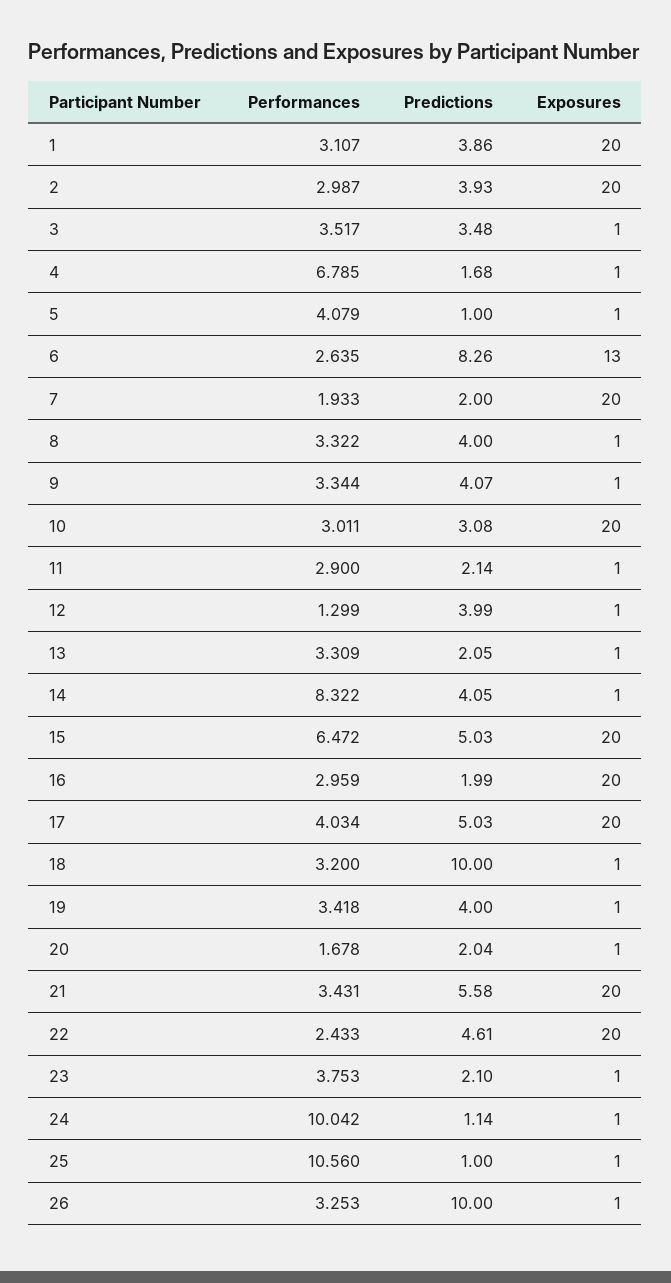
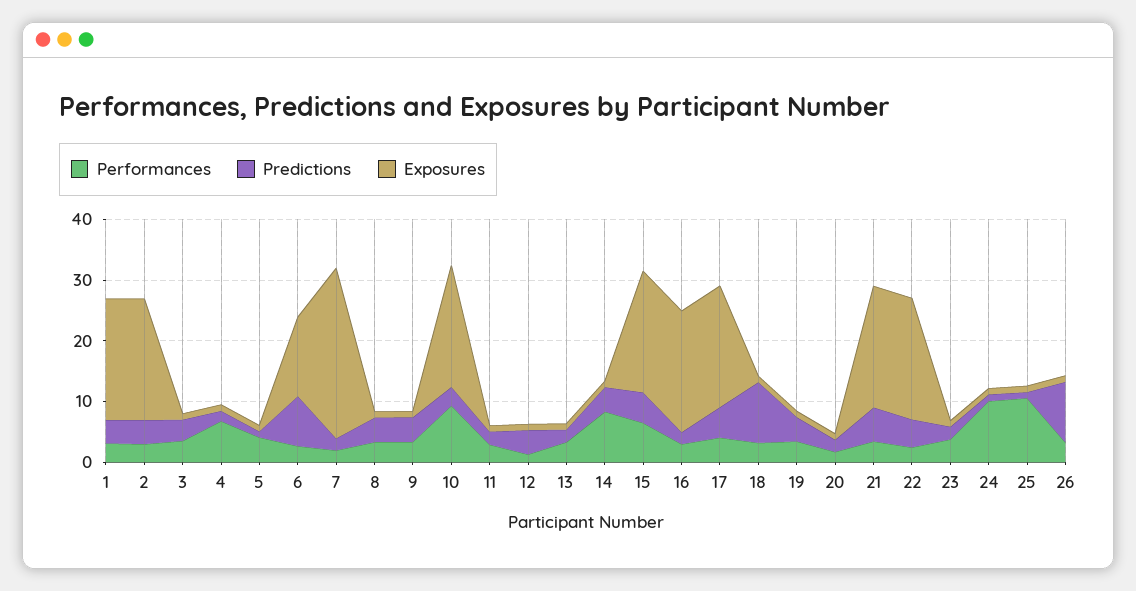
  {
    "Performances": {
      "1": 3.107,
      "2": 2.987,
      "3": 3.517,
      "4": 6.785,
      "5": 4.079,
      "6": 2.635,
      "7": 1.933,
      "8": 3.322,
      "9": 3.344,
-     "10": 3.011,
+     "10": 10,
      "11": 2.9,
      "12": 1.299,
      "13": 3.309,
      "14": 8.322,
      "15": 6.472,
      "16": 2.959,
      "17": 4.034,
      "18": 3.2,
      "19": 3.418,
      "20": 1.678,
      "21": 3.431,
      "22": 2.433,
      "23": 3.753,
      "24": 10.042,
      "25": 10.56,
      "26": 3.253
    },
    "Predictions": {
      "1": 3.86,
      "2": 3.93,
      "3": 3.48,
      "4": 1.68,
      "5": 1,
      "6": 8.26,
      "7": 2,
      "8": 4,
      "9": 4.07,
      "10": 3.08,
      "11": 2.14,
      "12": 3.99,
      "13": 2.05,
      "14": 4.05,
      "15": 5.03,
      "16": 1.99,
      "17": 5.03,
      "18": 10,
      "19": 4,
      "20": 2.04,
      "21": 5.58,
      "22": 4.61,
      "23": 2.1,
      "24": 1.14,
      "25": 1,
      "26": 10
    },
    "Exposures": {
      "1": 20,
      "2": 20,
      "3": 1,
      "4": 1,
      "5": 1,
      "6": 13,
-     "7": 20,
+     "7": 28,
      "8": 1,
      "9": 1,
      "10": 20,
      "11": 1,
      "12": 1,
      "13": 1,
      "14": 1,
      "15": 20,
      "16": 20,
      "17": 20,
      "18": 1,
      "19": 1,
      "20": 1,
      "21": 20,
      "22": 20,
      "23": 1,
      "24": 1,
      "25": 1,
      "26": 1
    }
  }

